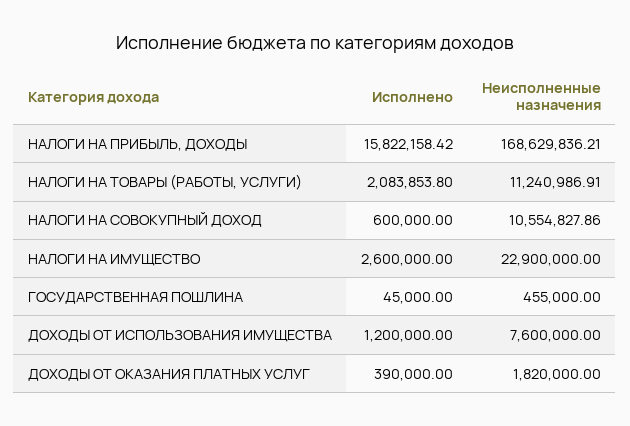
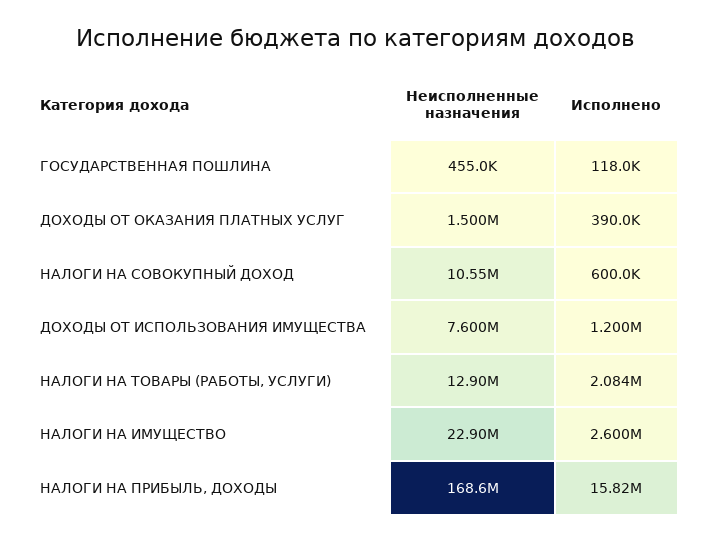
  {
    "Исполнено": {
      "НАЛОГИ НА ПРИБЫЛЬ, ДОХОДЫ": 15822158.42,
      "НАЛОГИ НА ТОВАРЫ (РАБОТЫ, УСЛУГИ)": 2083853.8,
      "НАЛОГИ НА СОВОКУПНЫЙ ДОХОД": 600000,
      "НАЛОГИ НА ИМУЩЕСТВО": 2600000,
-     "ГОСУДАРСТВЕННАЯ ПОШЛИНА": 45000,
+     "ГОСУДАРСТВЕННАЯ ПОШЛИНА": 118000,
      "ДОХОДЫ ОТ ИСПОЛЬЗОВАНИЯ ИМУЩЕСТВА": 1200000,
      "ДОХОДЫ ОТ ОКАЗАНИЯ ПЛАТНЫХ УСЛУГ": 390000
    },
    "Неисполненные назначения": {
      "НАЛОГИ НА ПРИБЫЛЬ, ДОХОДЫ": 168629836.21,
-     "НАЛОГИ НА ТОВАРЫ (РАБОТЫ, УСЛУГИ)": 11240986.91,
+     "НАЛОГИ НА ТОВАРЫ (РАБОТЫ, УСЛУГИ)": 12900000,
      "НАЛОГИ НА СОВОКУПНЫЙ ДОХОД": 10554827.86,
      "НАЛОГИ НА ИМУЩЕСТВО": 22900000,
      "ГОСУДАРСТВЕННАЯ ПОШЛИНА": 455000,
      "ДОХОДЫ ОТ ИСПОЛЬЗОВАНИЯ ИМУЩЕСТВА": 7600000,
-     "ДОХОДЫ ОТ ОКАЗАНИЯ ПЛАТНЫХ УСЛУГ": 1820000
+     "ДОХОДЫ ОТ ОКАЗАНИЯ ПЛАТНЫХ УСЛУГ": 1500000
    }
  }

